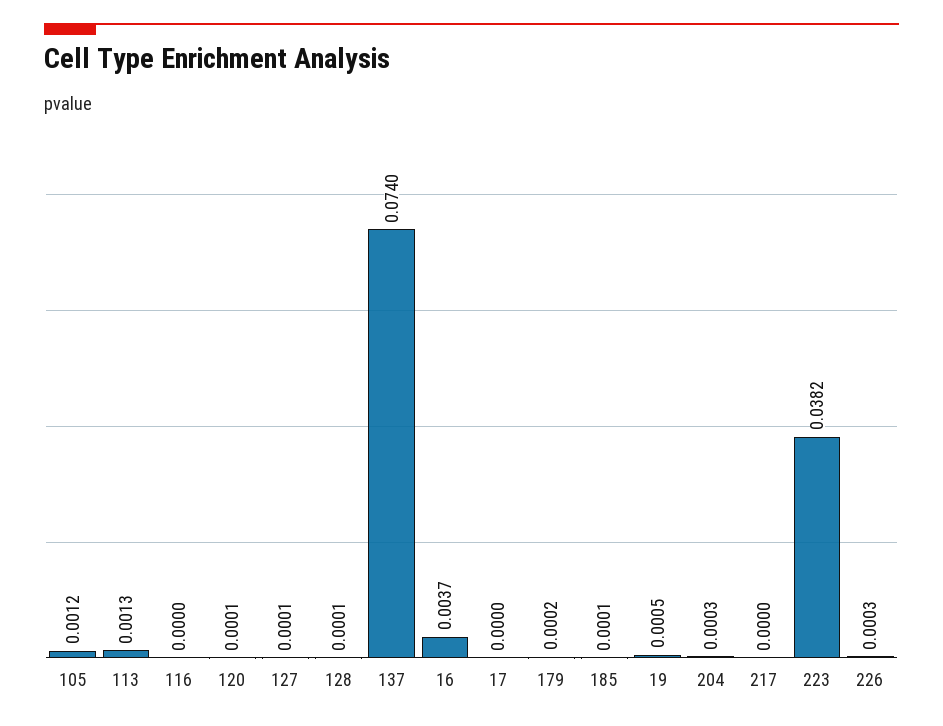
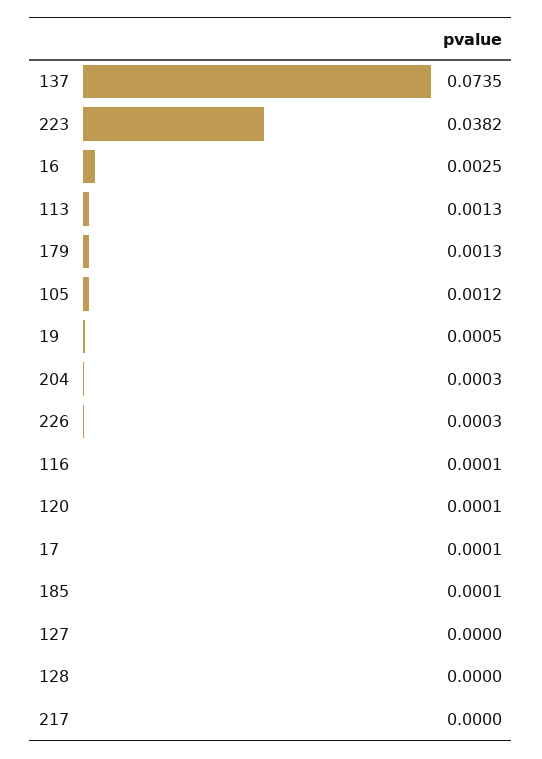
  {
    "105": 0.0012,
    "113": 0.0013,
-   "116": 0,
+   "116": 0.0001,
    "120": 0.0001,
-   "127": 0.0001,
+   "127": 0,
-   "128": 0.0001,
+   "128": 0,
-   "137": 0.074,
+   "137": 0.0735,
-   "16": 0.0037,
+   "16": 0.0025,
-   "17": 0,
+   "17": 0.0001,
-   "179": 0.0002,
+   "179": 0.0013,
    "185": 0.0001,
    "19": 0.0005,
    "204": 0.0003,
    "217": 0,
    "223": 0.0382,
    "226": 0.0003
  }

